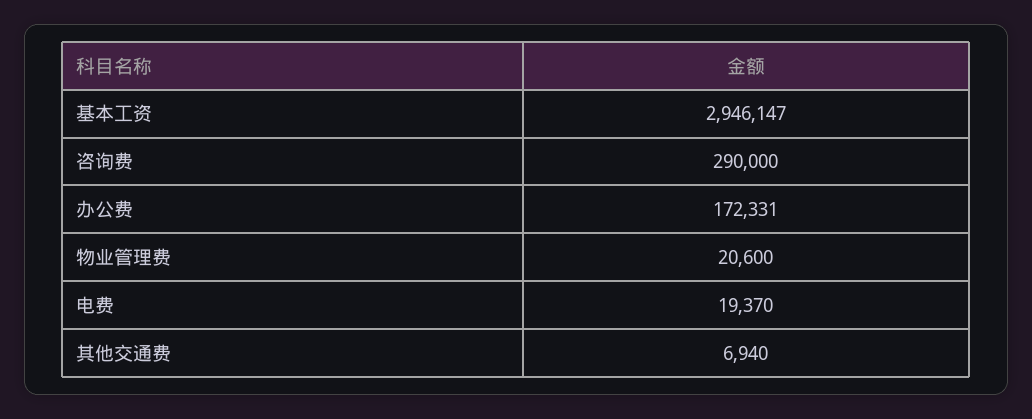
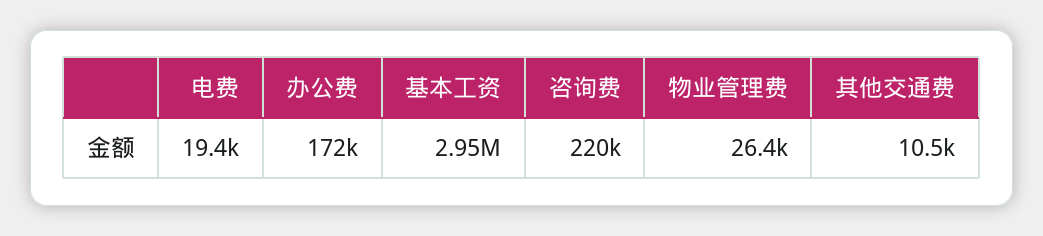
  {
    "基本工资": 2946147,
-   "咨询费": 290000,
+   "咨询费": 220000,
    "办公费": 172331,
-   "物业管理费": 20600,
+   "物业管理费": 26400,
    "电费": 19370,
-   "其他交通费": 6940
+   "其他交通费": 10500
  }

